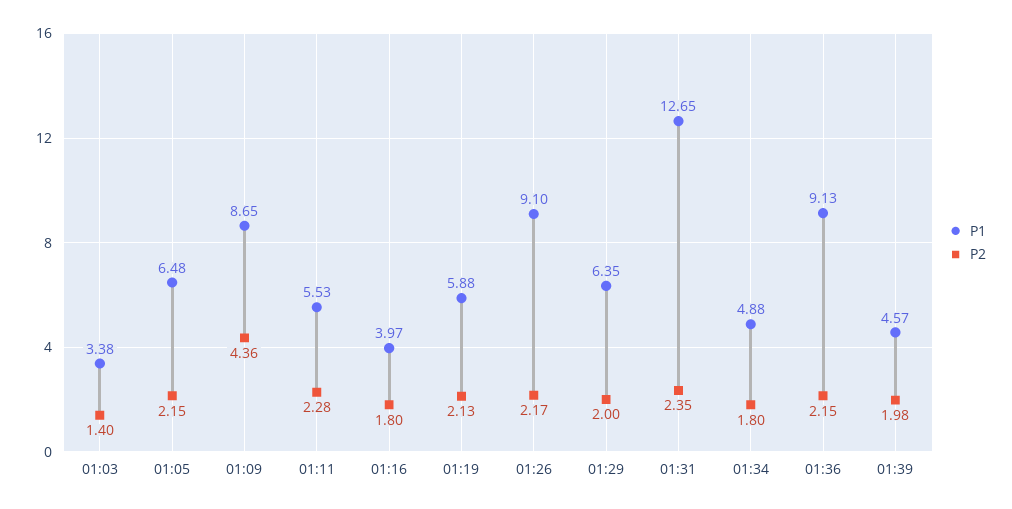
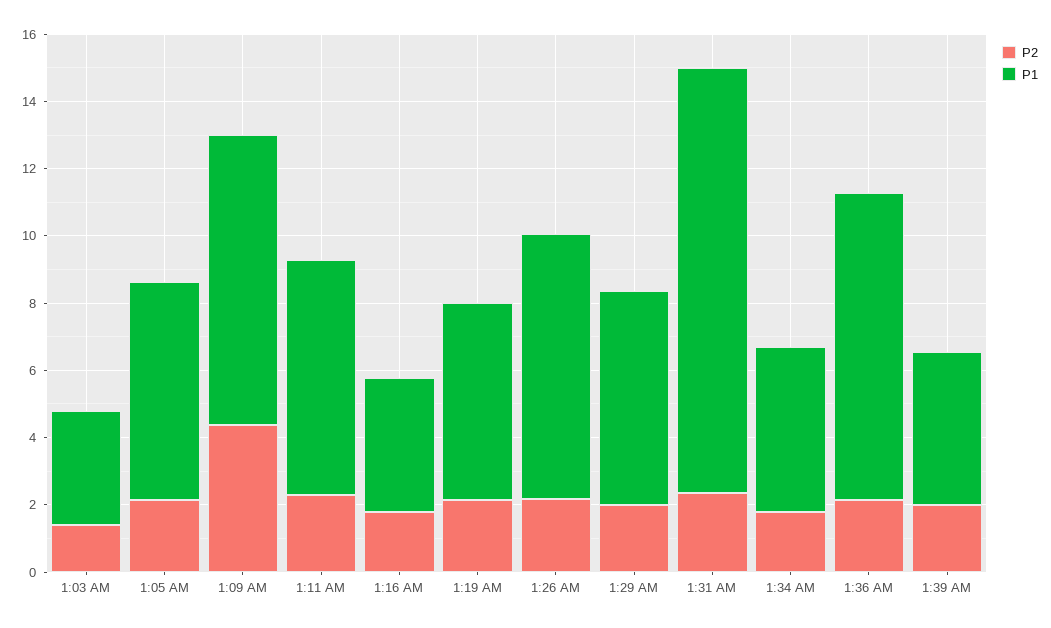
  {
    "P1": {
      "01:03": 3.38,
      "01:05": 6.48,
      "01:09": 8.65,
-     "01:11": 5.53,
+     "01:11": 7,
      "01:16": 3.97,
      "01:19": 5.88,
-     "01:26": 9.1,
+     "01:26": 8,
      "01:29": 6.35,
      "01:31": 12.65,
      "01:34": 4.88,
      "01:36": 9.13,
      "01:39": 4.57
    },
    "P2": {
      "01:03": 1.4,
      "01:05": 2.15,
      "01:09": 4.36,
      "01:11": 2.28,
      "01:16": 1.8,
      "01:19": 2.13,
      "01:26": 2.17,
      "01:29": 2,
      "01:31": 2.35,
      "01:34": 1.8,
      "01:36": 2.15,
      "01:39": 1.98
    }
  }

